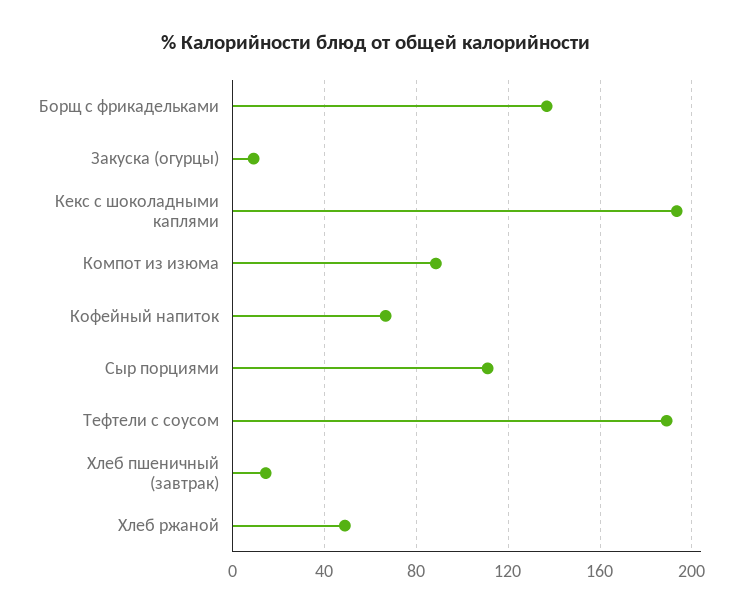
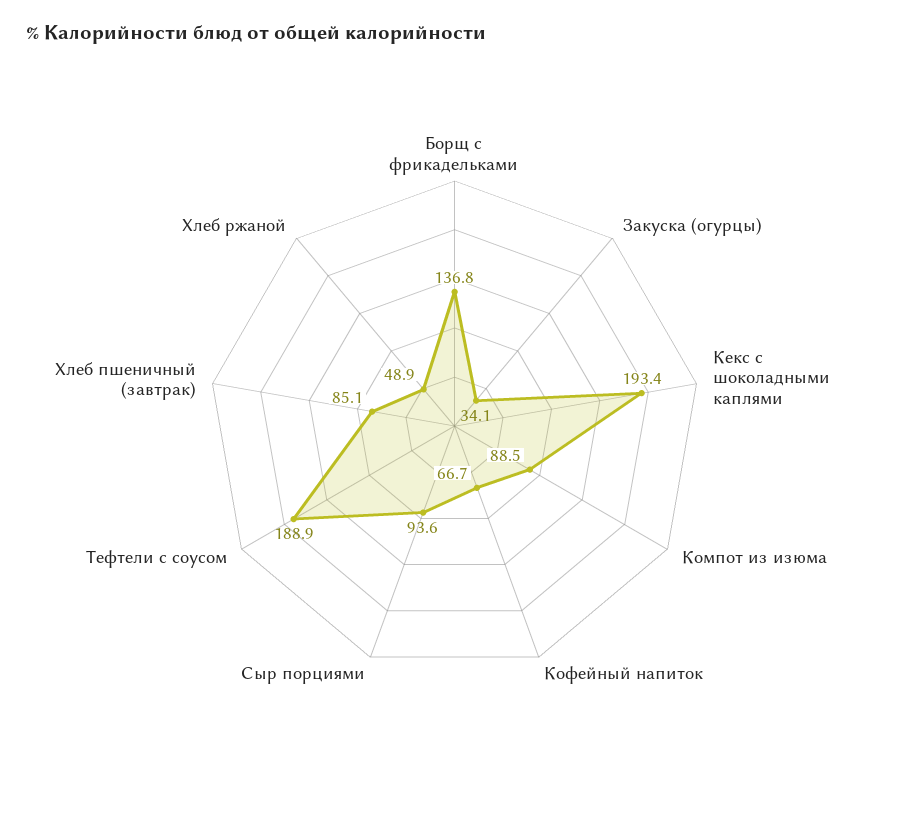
  {
    "Борщ с фрикадельками": 136.8,
-   "Закуска (огурцы)": 10,
+   "Закуска (огурцы)": 34.1,
    "Кекс с шоколадными каплями": 193.4,
    "Компот из изюма": 88.5,
    "Кофейный напиток": 66.7,
-   "Сыр порциями": 110,
+   "Сыр порциями": 93.6,
    "Тефтели с соусом": 188.9,
-   "Хлеб пшеничный (завтрак)": 15,
+   "Хлеб пшеничный (завтрак)": 85.1,
    "Хлеб ржаной": 48.9
  }

